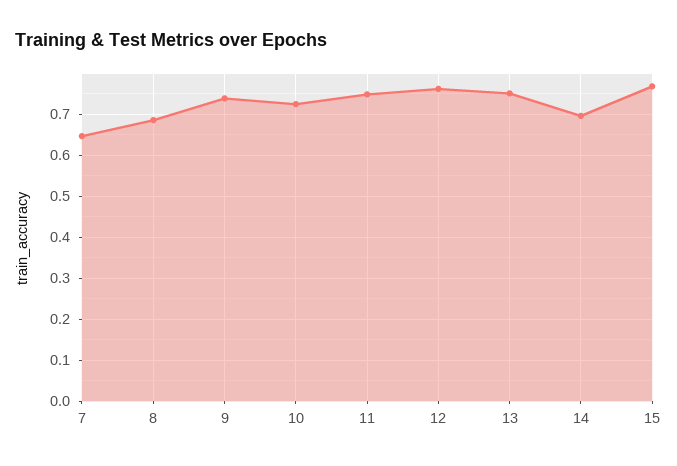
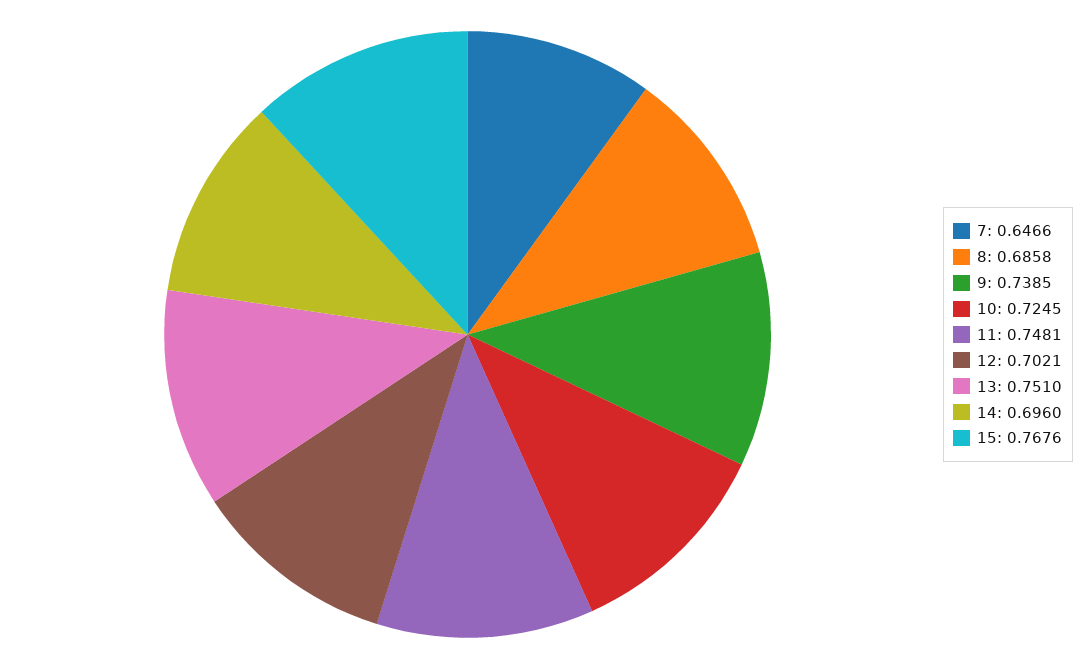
  {
    "7": 0.6466,
    "8": 0.6858,
    "9": 0.7385,
    "10": 0.7245,
    "11": 0.7481,
-   "12": 0.76,
+   "12": 0.7021,
    "13": 0.751,
    "14": 0.696,
    "15": 0.7676
  }

